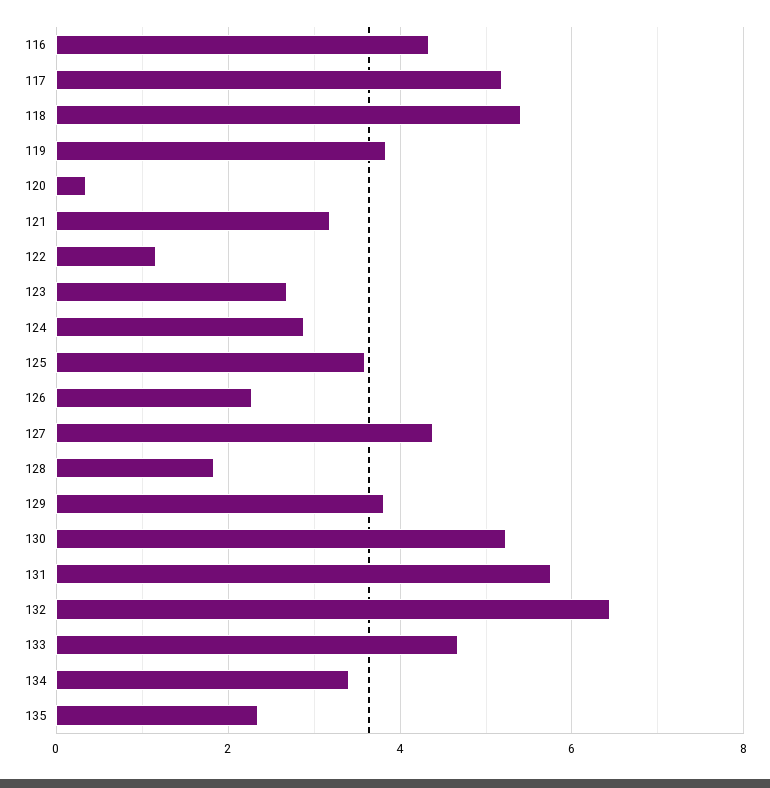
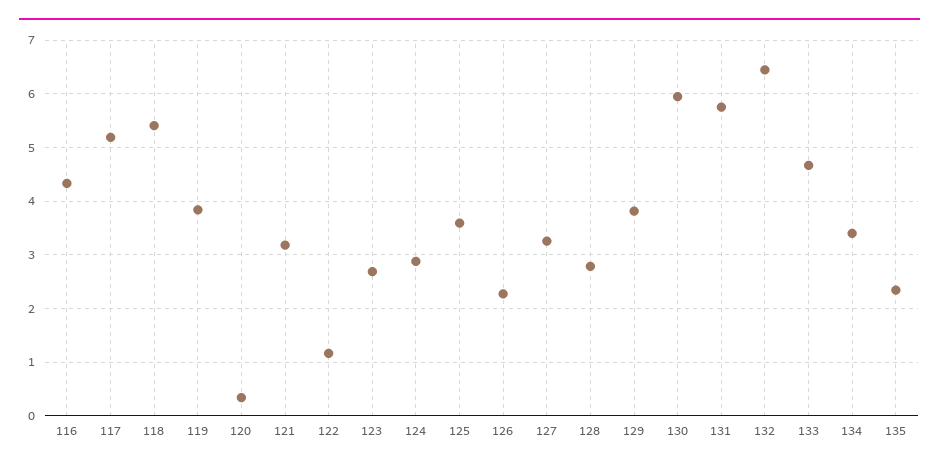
  {
    "116": 4.4,
    "117": 5.2,
    "118": 5.4,
    "119": 3.8,
    "120": 0.4,
    "121": 3.2,
    "122": 1.2,
    "123": 2.6,
    "124": 2.8,
    "125": 3.6,
    "126": 2.2,
-   "127": 4.4,
+   "127": 3.2,
-   "128": 1.8,
+   "128": 2.8,
    "129": 3.8,
-   "130": 5.2,
+   "130": 6,
    "131": 5.8,
    "132": 6.4,
    "133": 4.6,
    "134": 3.4,
    "135": 2.4
  }

